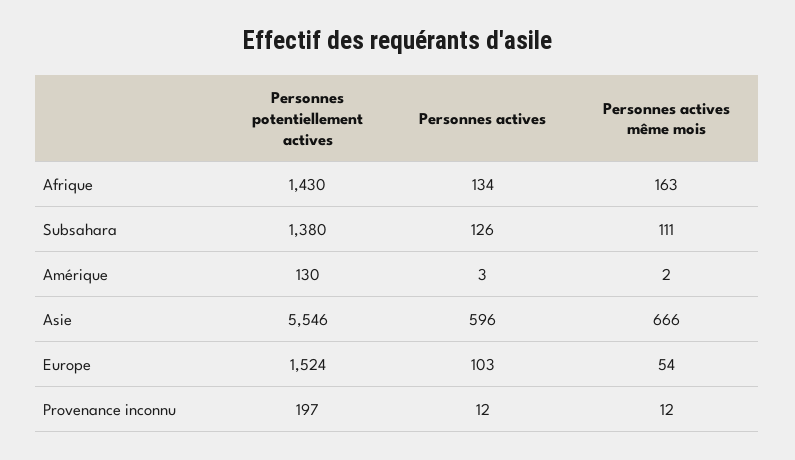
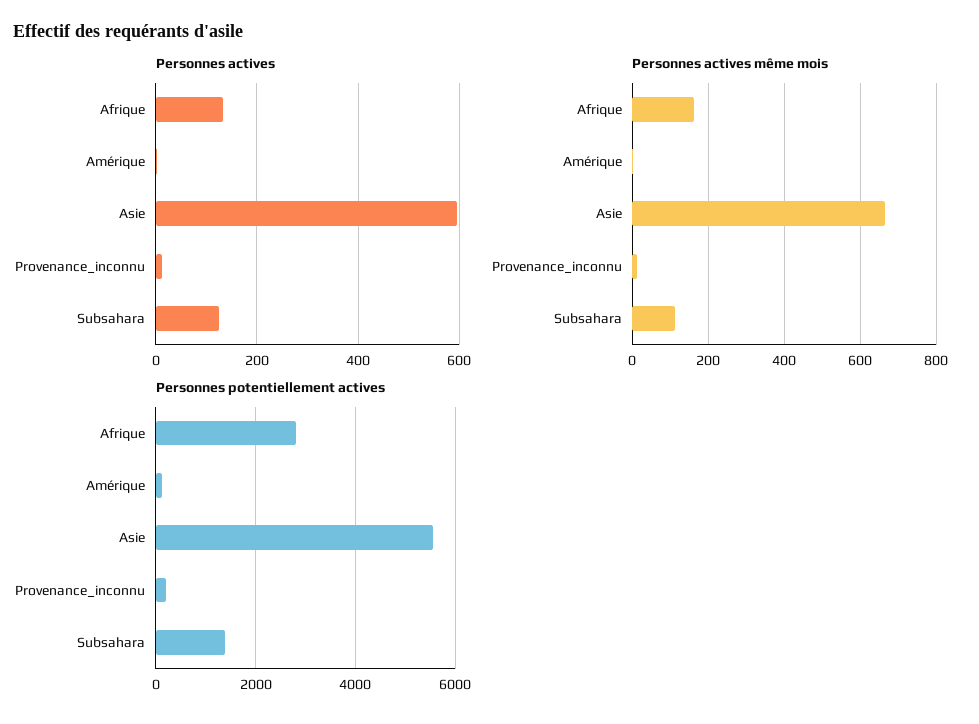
  {
    "Personnes potentiellement actives": {
-     "Afrique": 1430,
+     "Afrique": 2800,
      "Subsahara": 1380,
      "Amérique": 130,
      "Asie": 5546,
-     "Europe": 1524,
      "Provenance inconnu": 197
    },
    "Personnes actives": {
      "Afrique": 134,
      "Subsahara": 126,
      "Amérique": 3,
      "Asie": 596,
-     "Europe": 103,
      "Provenance inconnu": 12
    },
    "Personnes actives même mois": {
      "Afrique": 163,
      "Subsahara": 111,
      "Amérique": 2,
      "Asie": 666,
-     "Europe": 54,
      "Provenance inconnu": 12
    }
  }

